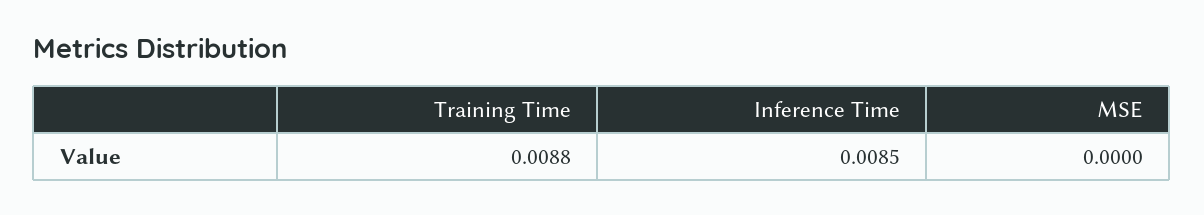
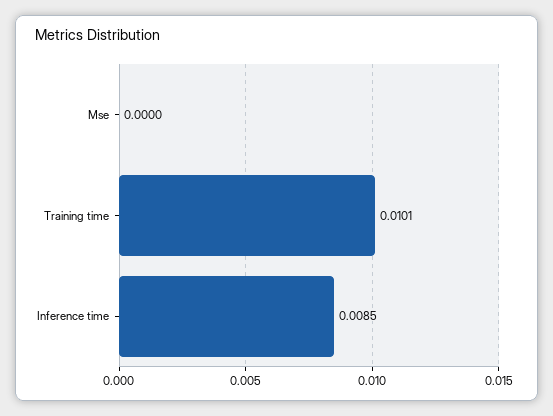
  {
-   "Training Time": 0.0088,
+   "Training Time": 0.0101,
    "Inference Time": 0.0085,
    "MSE": 0
  }

